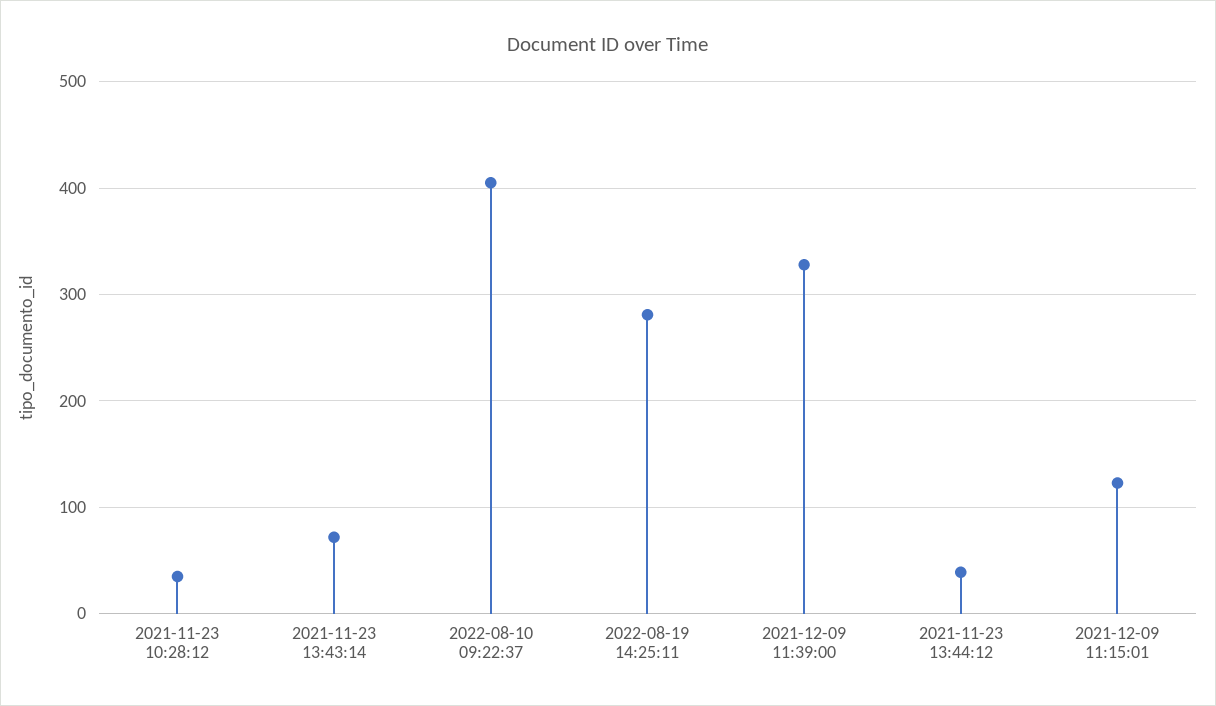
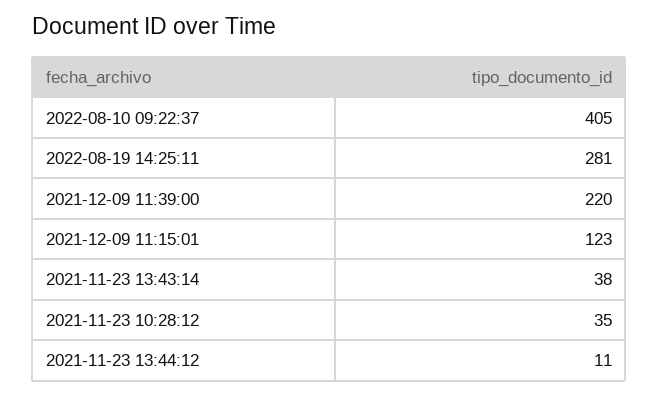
  {
    "2021-11-23 10:28:12": 35,
-   "2021-11-23 13:43:14": 70,
+   "2021-11-23 13:43:14": 38,
    "2022-08-10 09:22:37": 405,
    "2022-08-19 14:25:11": 281,
-   "2021-12-09 11:39:00": 330,
+   "2021-12-09 11:39:00": 220,
-   "2021-11-23 13:44:12": 40,
+   "2021-11-23 13:44:12": 11,
    "2021-12-09 11:15:01": 123
  }

